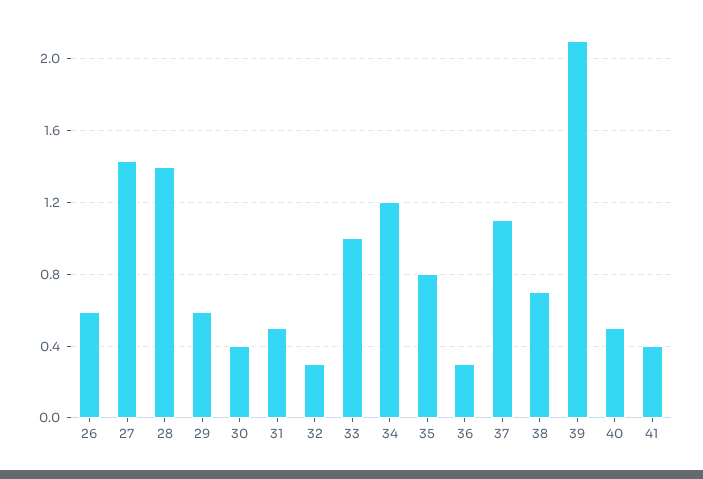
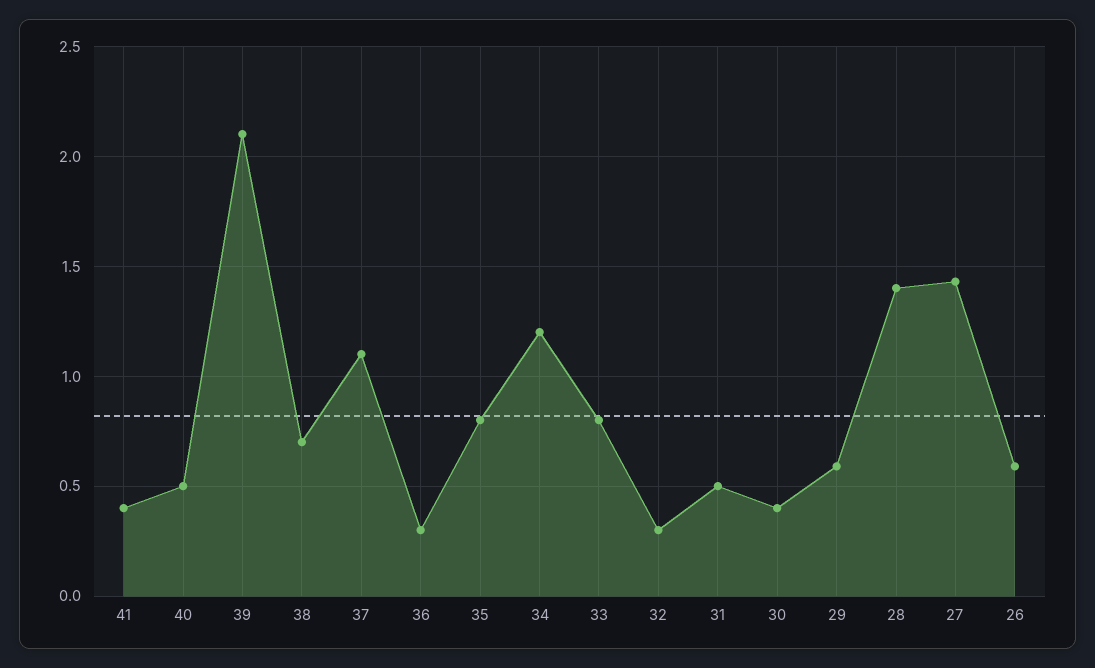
  {
    "26": 0.6,
    "27": 1.45,
    "28": 1.4,
    "29": 0.6,
    "30": 0.4,
    "31": 0.5,
    "32": 0.3,
-   "33": 1,
+   "33": 0.8,
    "34": 1.2,
    "35": 0.8,
    "36": 0.3,
    "37": 1.1,
    "38": 0.7,
    "39": 2.1,
    "40": 0.5,
    "41": 0.4
  }

